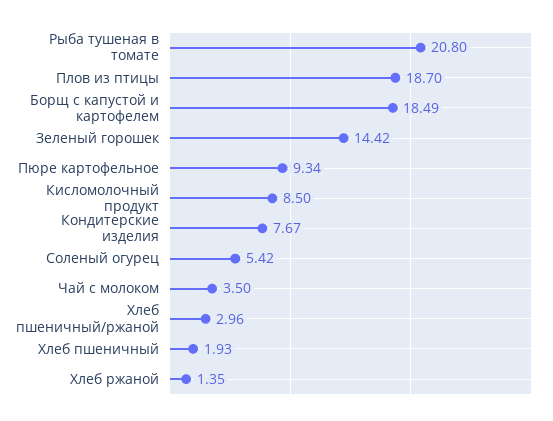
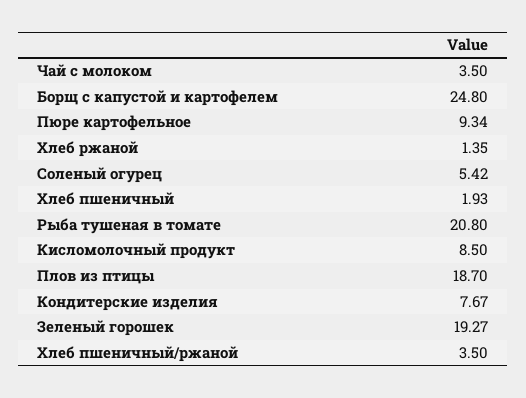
  {
    "Рыба тушеная в томате": 20.8,
    "Плов из птицы": 18.7,
-   "Борщ с капустой и картофелем": 18.49,
+   "Борщ с капустой и картофелем": 24.8,
-   "Зеленый горошек": 14.42,
+   "Зеленый горошек": 19.27,
    "Пюре картофельное": 9.34,
    "Кисломолочный продукт": 8.5,
    "Кондитерские изделия": 7.67,
    "Соленый огурец": 5.42,
    "Чай с молоком": 3.5,
-   "Хлеб пшеничный/ржаной": 2.96,
+   "Хлеб пшеничный/ржаной": 3.5,
    "Хлеб пшеничный": 1.93,
    "Хлеб ржаной": 1.35
  }

